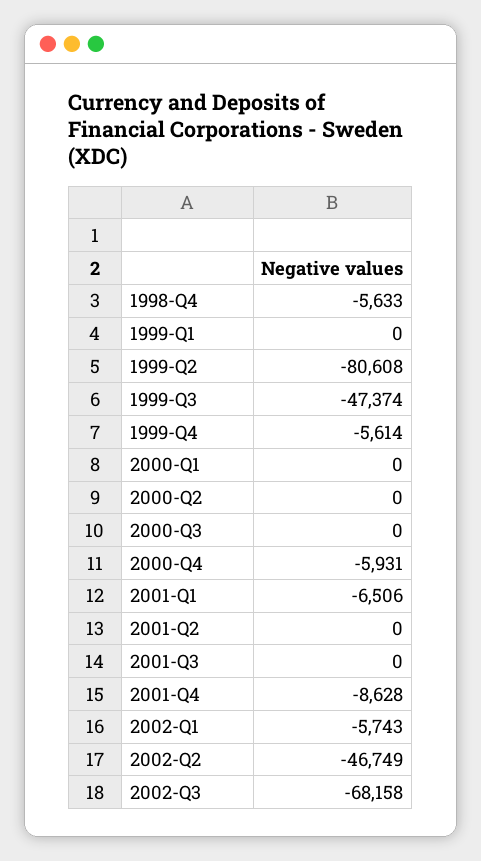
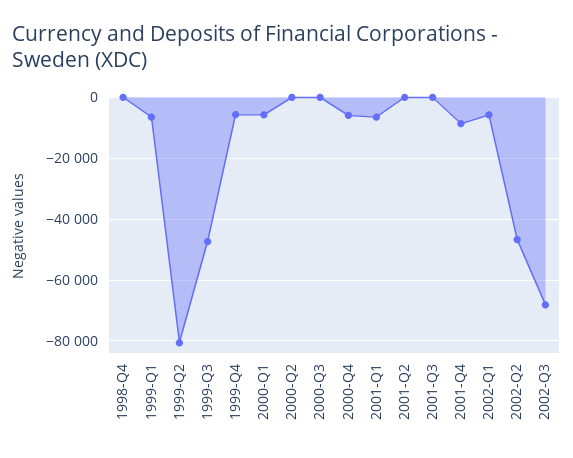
  {
-   "1998-Q4": -5633,
+   "1998-Q4": 0,
-   "1999-Q1": 0,
+   "1999-Q1": -6000,
    "1999-Q2": -80608,
    "1999-Q3": -47374,
    "1999-Q4": -5614,
-   "2000-Q1": 0,
+   "2000-Q1": -6000,
    "2000-Q2": 0,
    "2000-Q3": 0,
    "2000-Q4": -5931,
    "2001-Q1": -6506,
    "2001-Q2": 0,
    "2001-Q3": 0,
    "2001-Q4": -8628,
    "2002-Q1": -5743,
    "2002-Q2": -46749,
    "2002-Q3": -68158
  }

